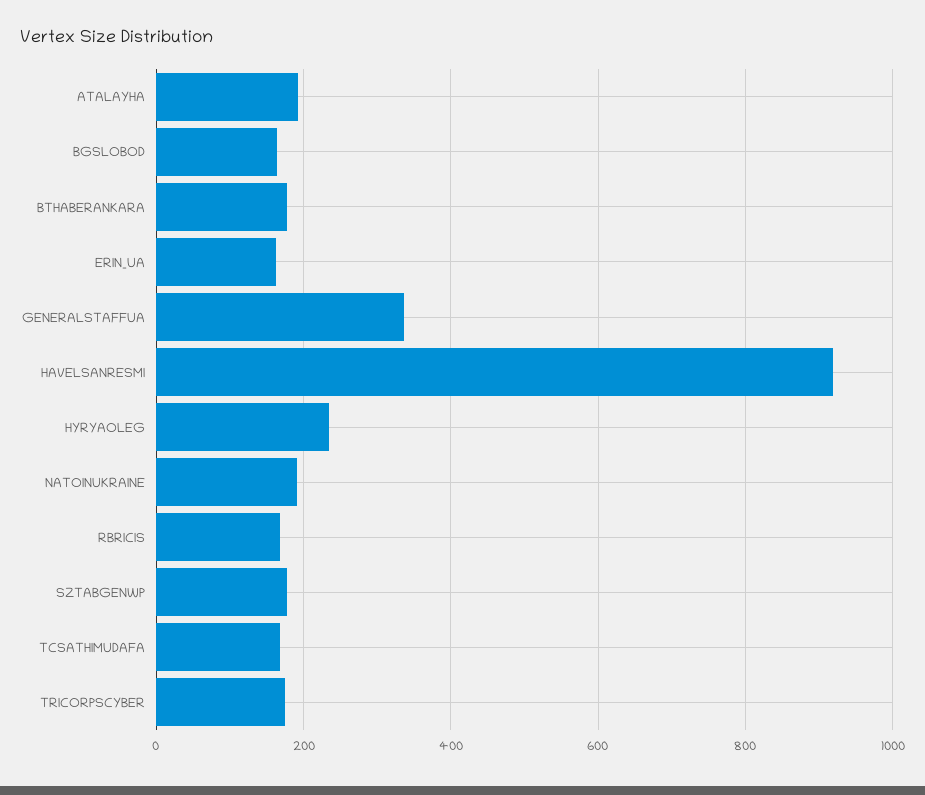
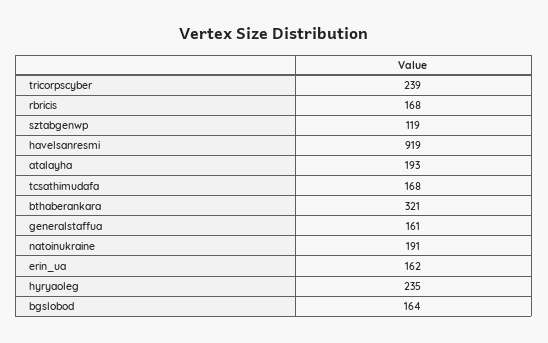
  {
    "ATALAYHA": 193,
    "BGSLOBOD": 164,
-   "BTHABERANKARA": 180,
+   "BTHABERANKARA": 321,
    "ERIN_UA": 162,
-   "GENERALSTAFFUA": 340,
+   "GENERALSTAFFUA": 161,
    "HAVELSANRESMI": 919,
    "HYRYAOLEG": 235,
    "NATOINUKRAINE": 191,
    "RBRICIS": 168,
-   "SZTABGENWP": 180,
+   "SZTABGENWP": 119,
    "TCSATHIMUDAFA": 168,
-   "TRICORPSCYBER": 180
+   "TRICORPSCYBER": 239
  }

